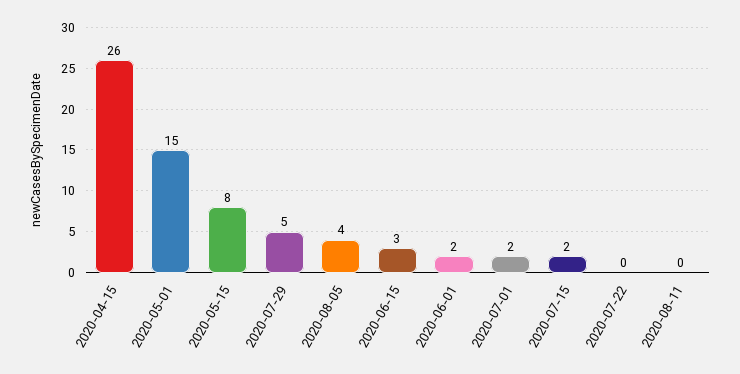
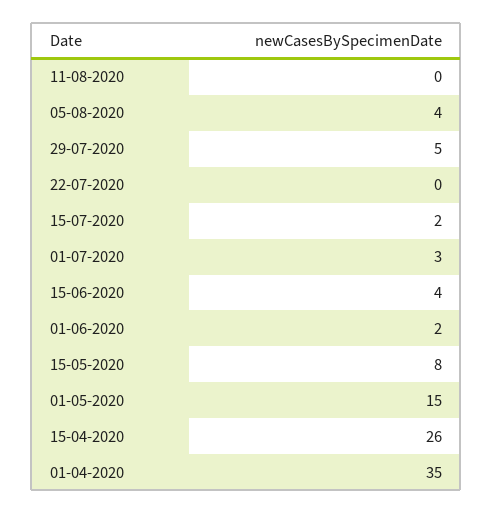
  {
    "2020-04-15": 26,
    "2020-05-01": 15,
    "2020-05-15": 8,
    "2020-07-29": 5,
    "2020-08-05": 4,
-   "2020-06-15": 3,
+   "2020-06-15": 4,
    "2020-06-01": 2,
-   "2020-07-01": 2,
+   "2020-07-01": 3,
    "2020-07-15": 2,
    "2020-07-22": 0,
-   "2020-08-11": 0
+   "2020-08-11": 0,
+   "01-04-2020": 35
  }

